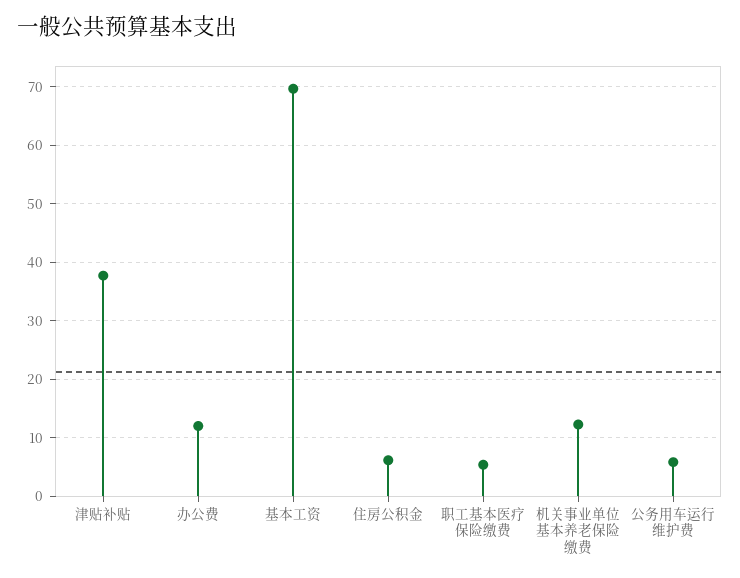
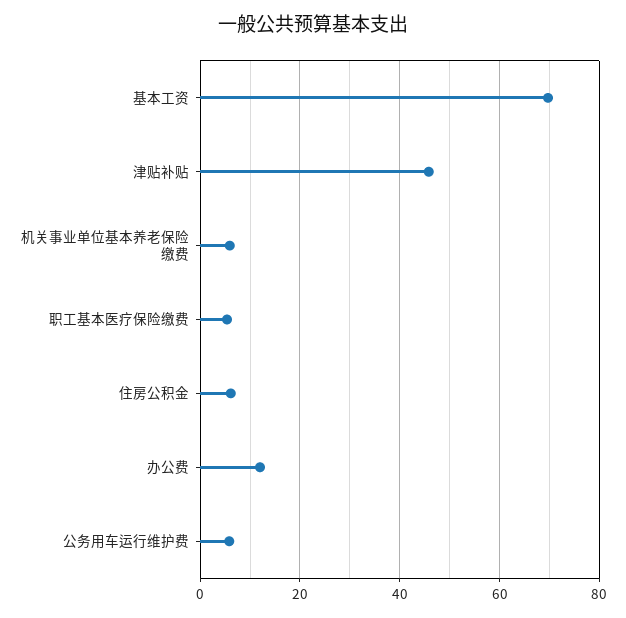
  {
-   "津贴补贴": 38,
+   "津贴补贴": 46,
    "办公费": 12,
    "基本工资": 70,
    "住房公积金": 6,
    "职工基本医疗保险缴费": 6,
-   "机关事业单位基本养老保险缴费": 12,
+   "机关事业单位基本养老保险缴费": 6,
    "公务用车运行维护费": 6
  }

